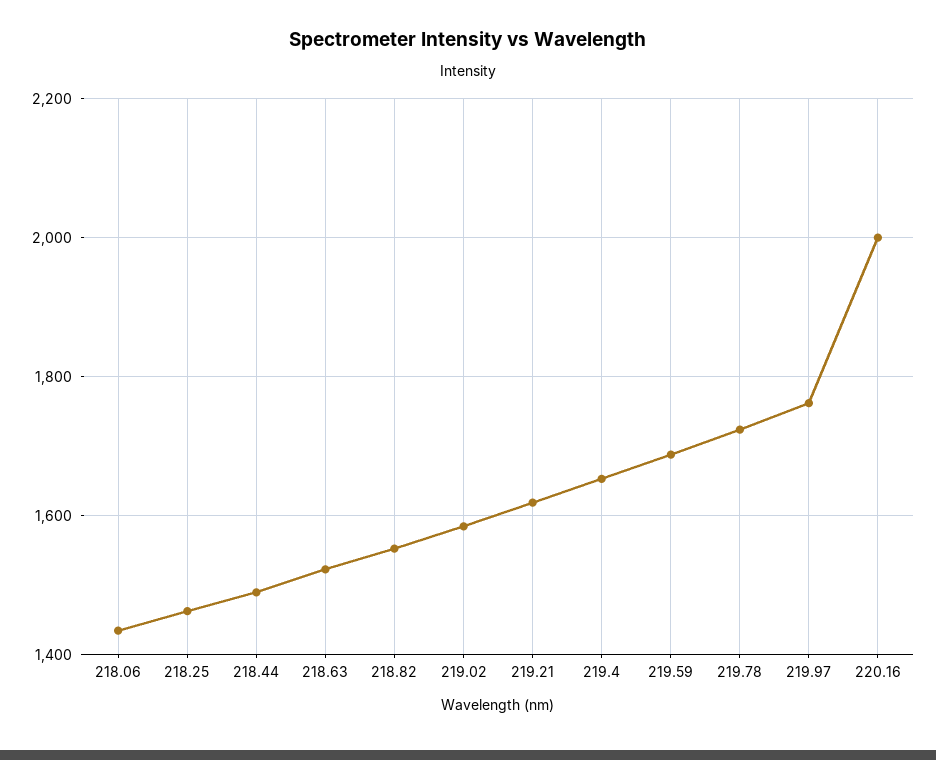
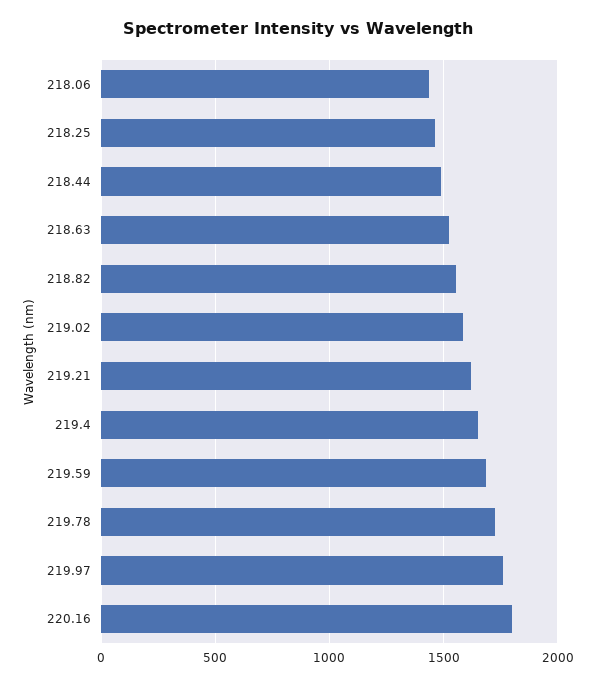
  {
    "218.06": 1440,
    "218.25": 1460,
    "218.44": 1500,
    "218.63": 1520,
    "218.82": 1560,
    "219.02": 1580,
    "219.21": 1620,
    "219.4": 1660,
    "219.59": 1680,
    "219.78": 1720,
    "219.97": 1760,
-   "220.16": 2000
+   "220.16": 1800
  }

